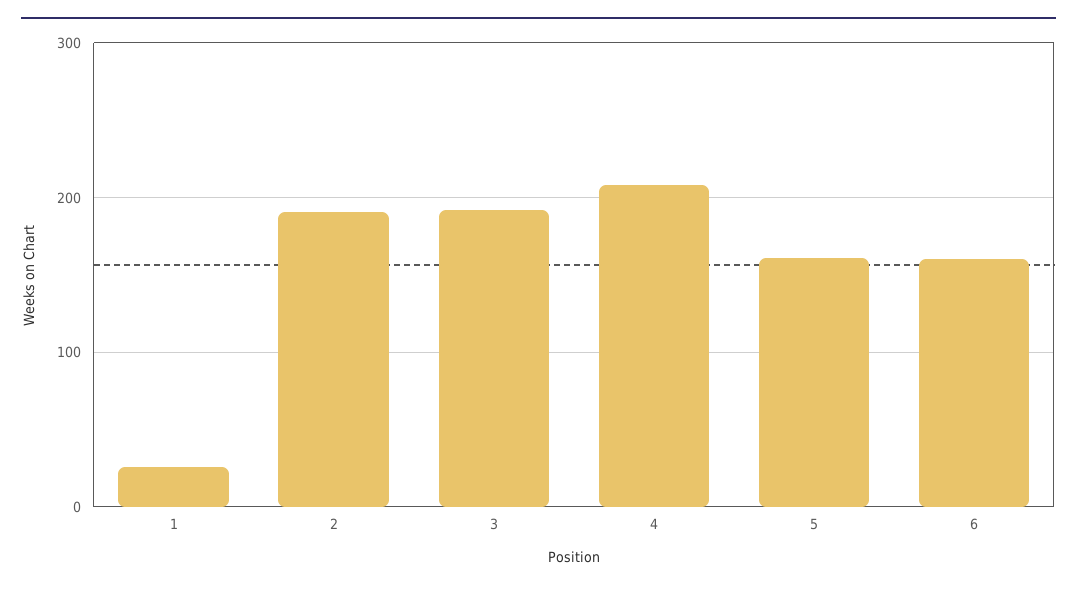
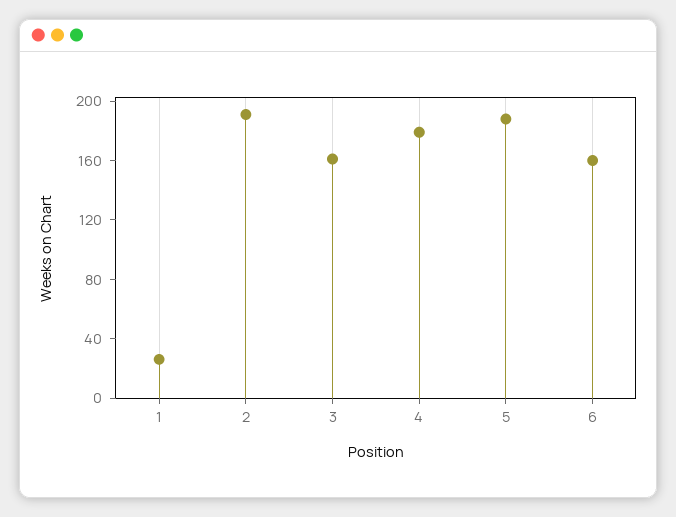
  {
    "1": 30,
    "2": 190,
-   "3": 190,
+   "3": 160,
-   "4": 210,
+   "4": 180,
-   "5": 160,
+   "5": 190,
    "6": 160
  }

